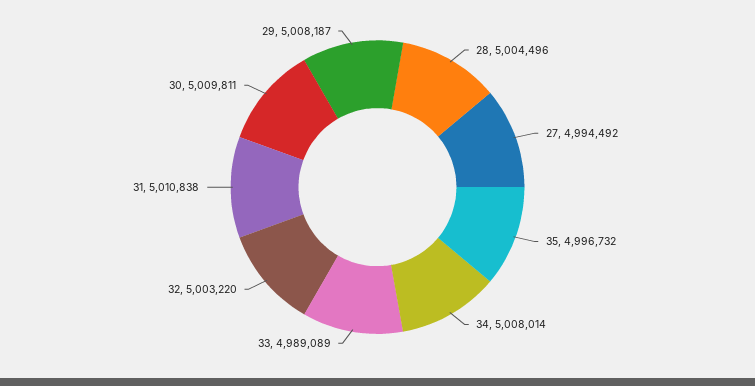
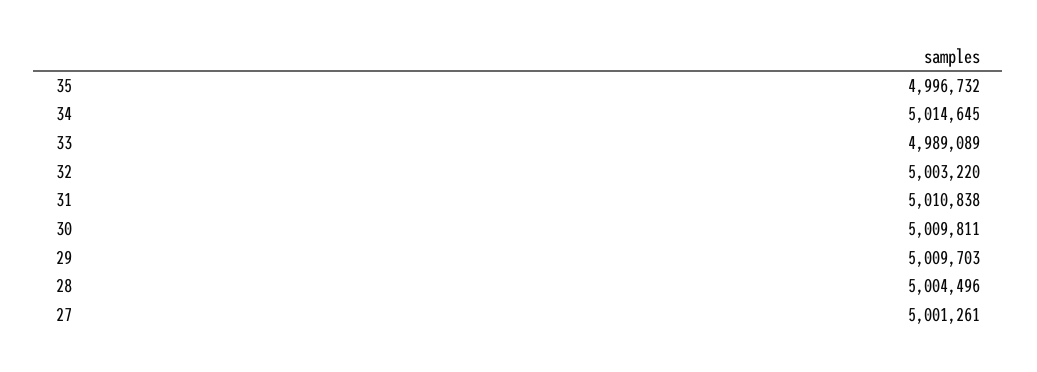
  {
    "28": 5004496,
-   "27": 4994492,
+   "27": 5001261,
    "35": 4996732,
-   "34": 5008014,
+   "34": 5014645,
    "33": 4989089,
    "32": 5003220,
    "31": 5010838,
    "30": 5009811,
-   "29": 5008187
+   "29": 5009703
  }

